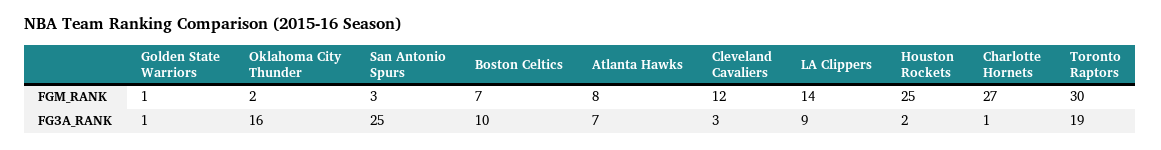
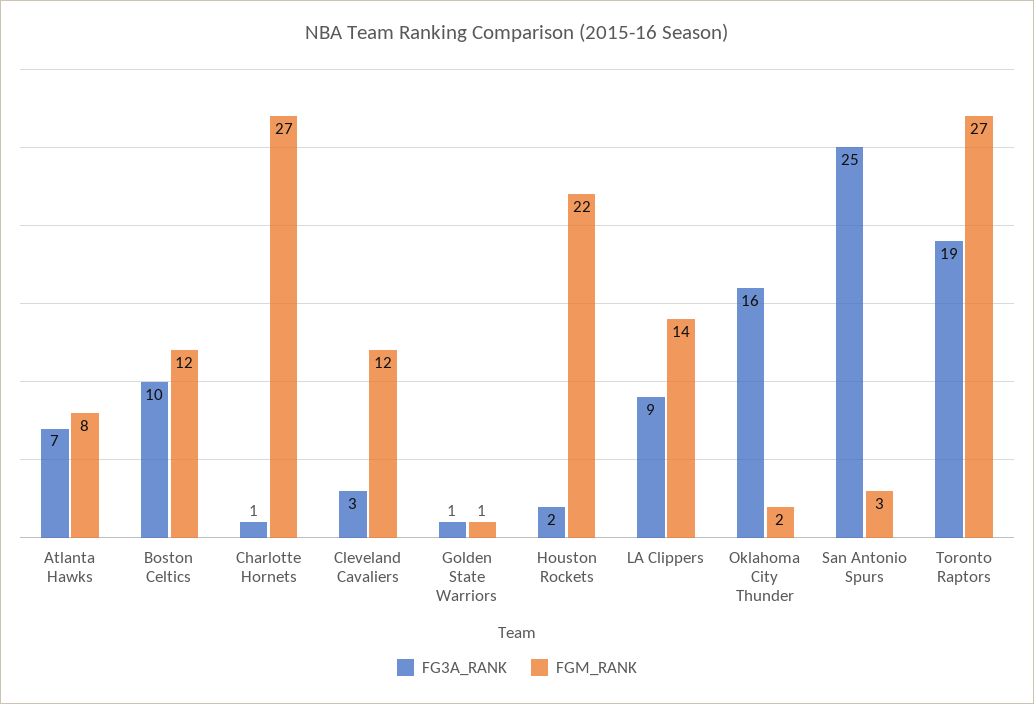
  {
    "FGM_RANK": {
      "Golden State Warriors": 1,
      "Oklahoma City Thunder": 2,
      "San Antonio Spurs": 3,
-     "Boston Celtics": 7,
+     "Boston Celtics": 12,
      "Atlanta Hawks": 8,
      "Cleveland Cavaliers": 12,
      "LA Clippers": 14,
-     "Houston Rockets": 25,
+     "Houston Rockets": 22,
      "Charlotte Hornets": 27,
-     "Toronto Raptors": 30
+     "Toronto Raptors": 27
    },
    "FG3A_RANK": {
      "Golden State Warriors": 1,
      "Oklahoma City Thunder": 16,
      "San Antonio Spurs": 25,
      "Boston Celtics": 10,
      "Atlanta Hawks": 7,
      "Cleveland Cavaliers": 3,
      "LA Clippers": 9,
      "Houston Rockets": 2,
      "Charlotte Hornets": 1,
      "Toronto Raptors": 19
    }
  }

